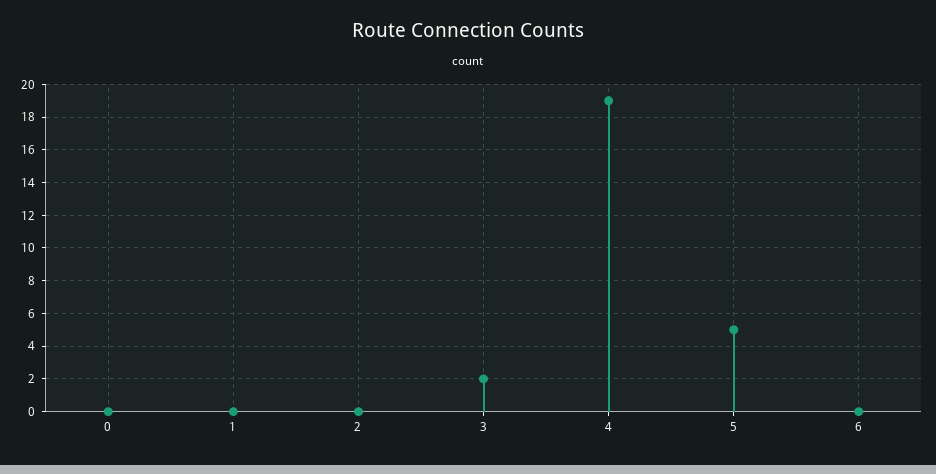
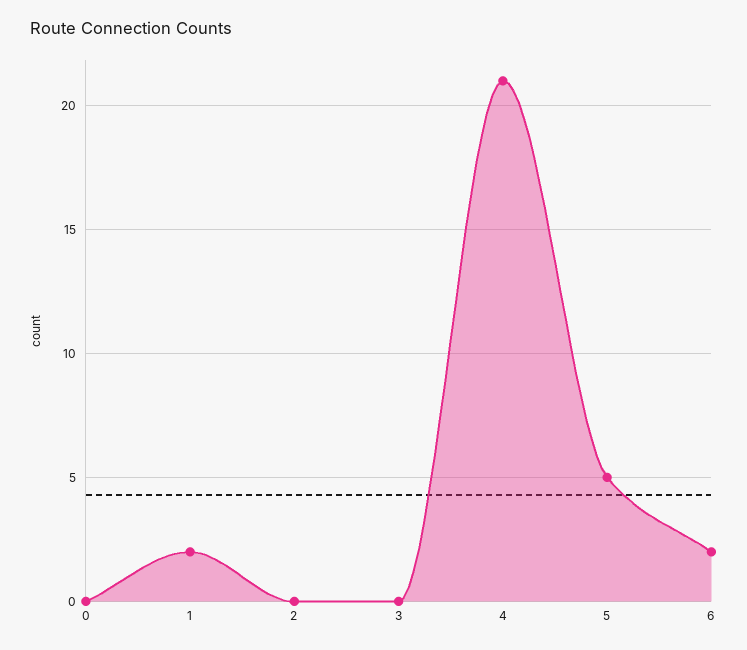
  {
    "0": 0,
-   "1": 0,
+   "1": 2,
    "2": 0,
-   "3": 2,
+   "3": 0,
-   "4": 19,
+   "4": 21,
    "5": 5,
-   "6": 0
+   "6": 2
  }

